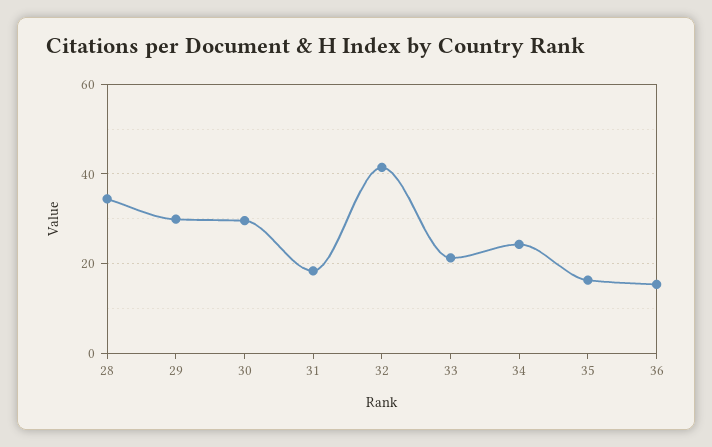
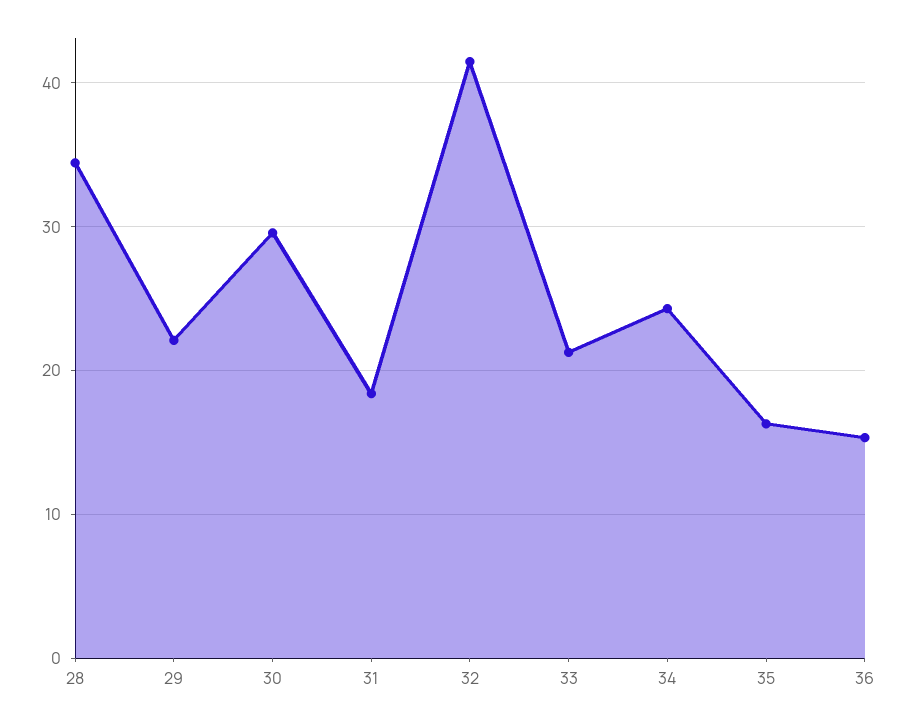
  {
    "28": 34,
-   "29": 30,
+   "29": 22,
    "30": 30,
    "31": 18,
    "32": 41,
    "33": 21,
    "34": 24,
    "35": 16,
    "36": 15
  }

